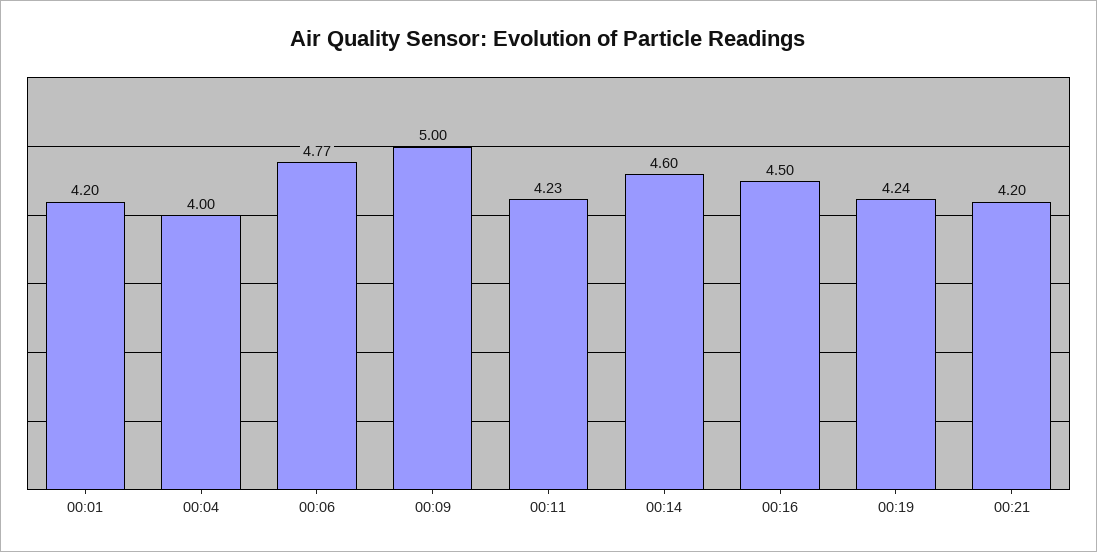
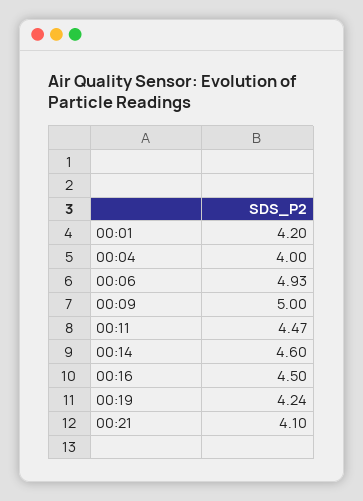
  {
    "00:01": 4.2,
    "00:04": 4,
-   "00:06": 4.77,
+   "00:06": 4.93,
    "00:09": 5,
-   "00:11": 4.23,
+   "00:11": 4.47,
    "00:14": 4.6,
    "00:16": 4.5,
    "00:19": 4.24,
-   "00:21": 4.2
+   "00:21": 4.1
  }

